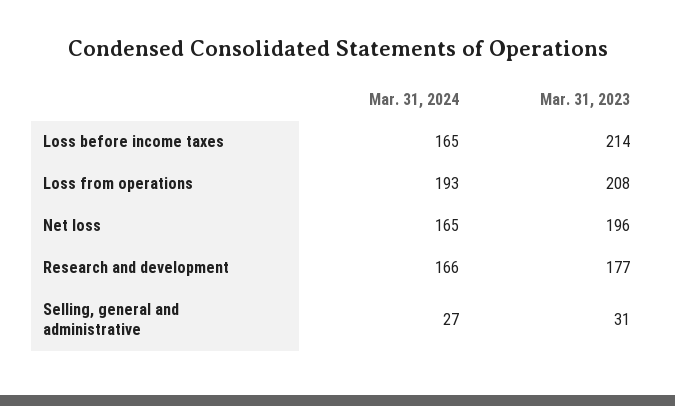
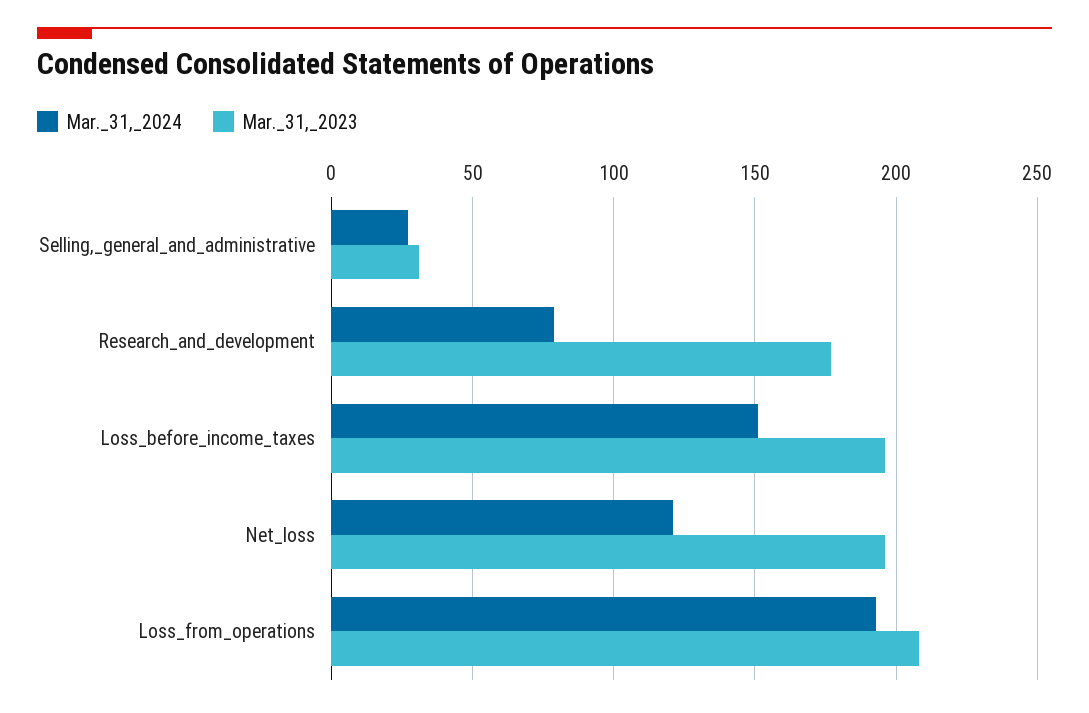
  {
    "Mar. 31, 2024": {
-     "Loss before income taxes": 165,
+     "Loss before income taxes": 150,
      "Loss from operations": 193,
-     "Net loss": 165,
+     "Net loss": 120,
-     "Research and development": 166,
+     "Research and development": 80,
      "Selling, general and administrative": 27
    },
    "Mar. 31, 2023": {
-     "Loss before income taxes": 214,
+     "Loss before income taxes": 195,
      "Loss from operations": 208,
      "Net loss": 196,
      "Research and development": 177,
      "Selling, general and administrative": 31
    }
  }

